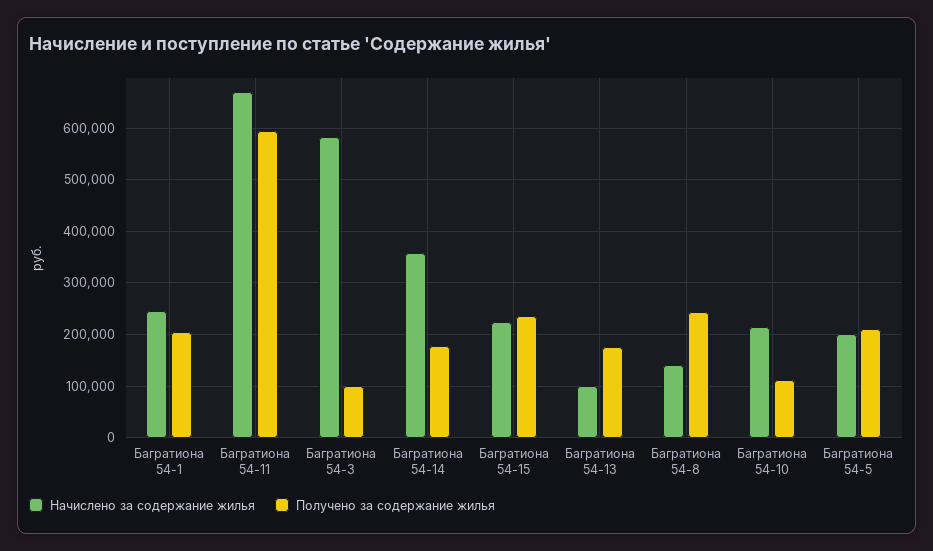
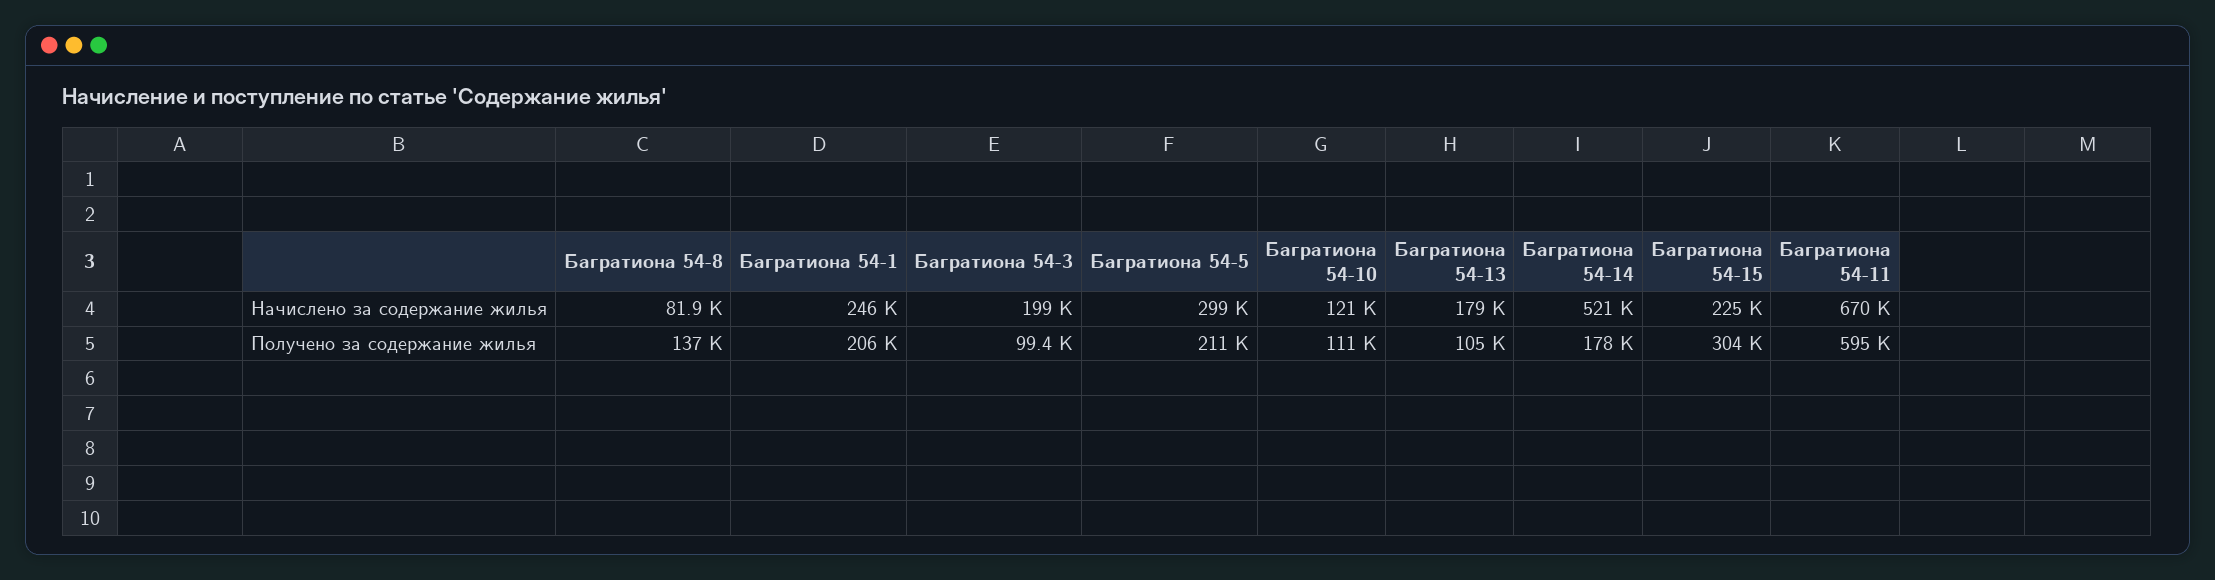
  {
    "Начислено за содержание жилья": {
      "Багратиона 54-1": 246000,
      "Багратиона 54-11": 670000,
-     "Багратиона 54-3": 580000,
+     "Багратиона 54-3": 199000,
-     "Багратиона 54-14": 360000,
+     "Багратиона 54-14": 521000,
      "Багратиона 54-15": 225000,
-     "Багратиона 54-13": 100000,
+     "Багратиона 54-13": 179000,
-     "Багратиона 54-8": 140000,
+     "Багратиона 54-8": 81900,
-     "Багратиона 54-10": 220000,
+     "Багратиона 54-10": 121000,
-     "Багратиона 54-5": 200000
+     "Багратиона 54-5": 299000
    },
    "Получено за содержание жилья": {
      "Багратиона 54-1": 206000,
      "Багратиона 54-11": 595000,
      "Багратиона 54-3": 99400,
      "Багратиона 54-14": 178000,
-     "Багратиона 54-15": 240000,
+     "Багратиона 54-15": 304000,
-     "Багратиона 54-13": 180000,
+     "Багратиона 54-13": 105000,
-     "Багратиона 54-8": 240000,
+     "Багратиона 54-8": 137000,
      "Багратиона 54-10": 111000,
      "Багратиона 54-5": 211000
    }
  }

